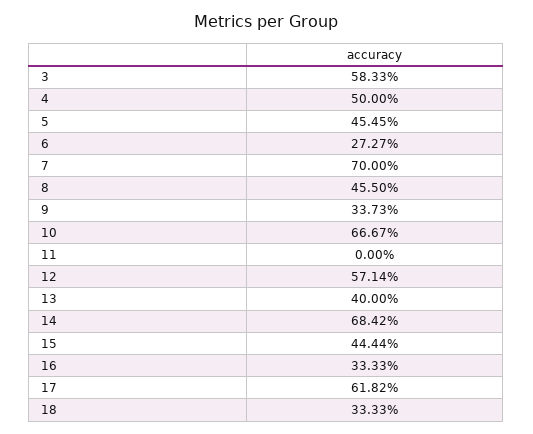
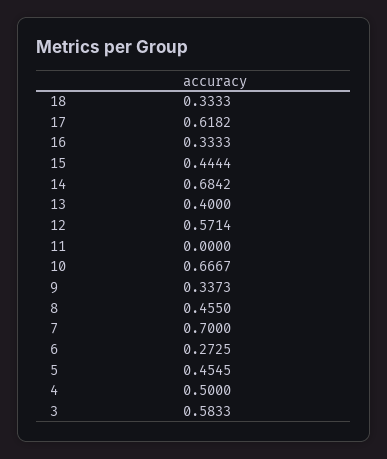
  {
    "3": 0.5833,
    "4": 0.5,
    "5": 0.4545,
-   "6": 0.2727,
+   "6": 0.2725,
    "7": 0.7,
    "8": 0.455,
    "9": 0.3373,
    "10": 0.6667,
    "11": 0,
    "12": 0.5714,
    "13": 0.4,
    "14": 0.6842,
    "15": 0.4444,
    "16": 0.3333,
    "17": 0.6182,
    "18": 0.3333
  }

